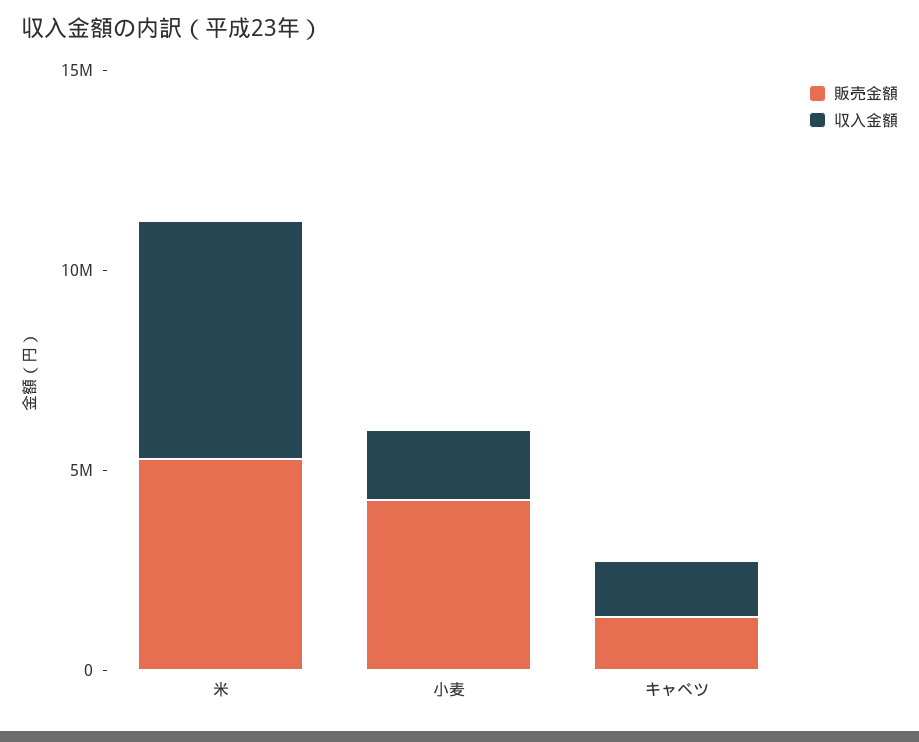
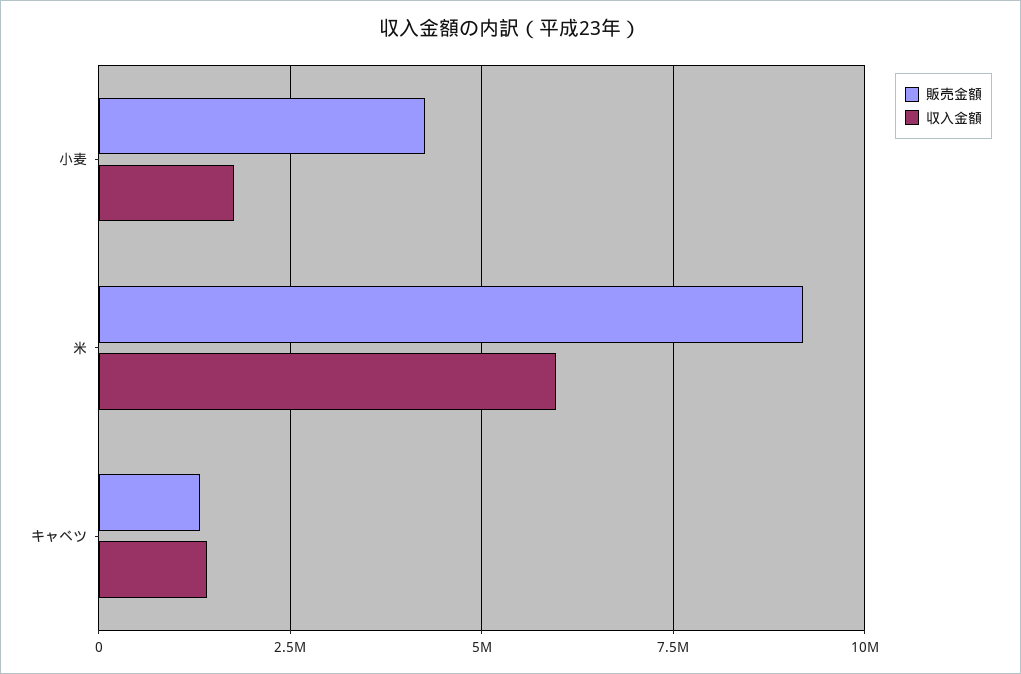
  {
    "販売金額": {
-     "米": 5000000,
+     "米": 9250000,
      "小麦": 4250000,
      "キャベツ": 1250000
    },
    "収入金額": {
      "米": 6000000,
      "小麦": 1750000,
      "キャベツ": 1500000
    }
  }

